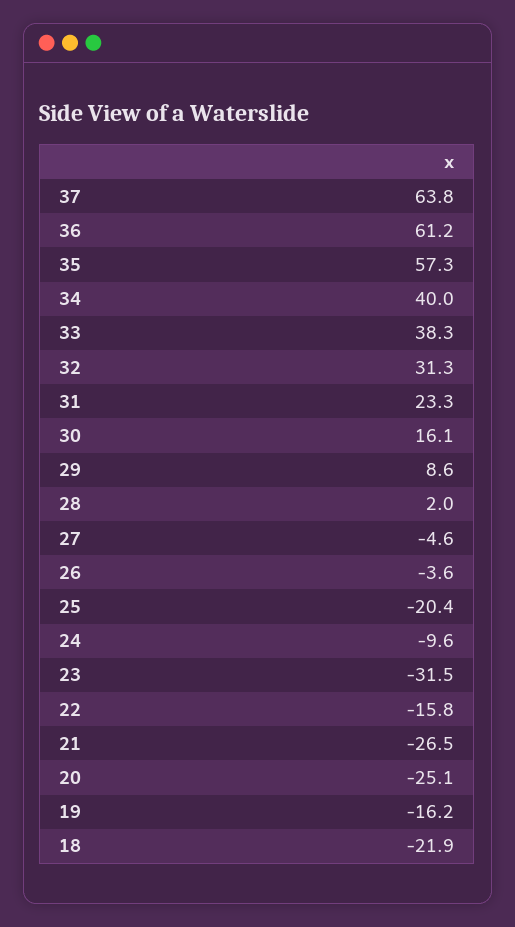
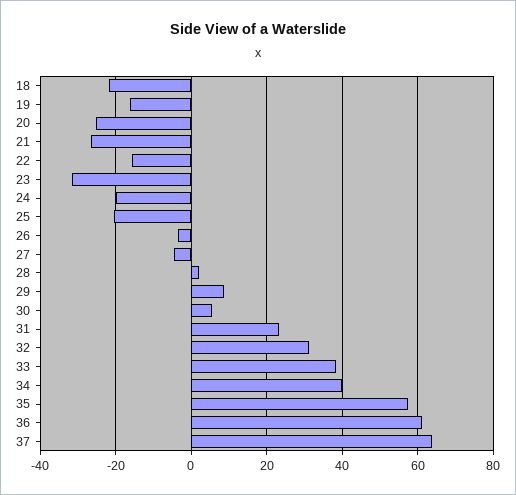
  {
    "37": 63.8,
    "36": 61.2,
    "35": 57.3,
    "34": 40,
    "33": 38.3,
    "32": 31.3,
    "31": 23.3,
-   "30": 16.1,
+   "30": 6,
    "29": 8.6,
    "28": 2,
    "27": -4.6,
    "26": -3.6,
    "25": -20.4,
-   "24": -9.6,
+   "24": -20,
    "23": -31.5,
    "22": -15.8,
    "21": -26.5,
    "20": -25.1,
    "19": -16.2,
    "18": -21.9
  }

